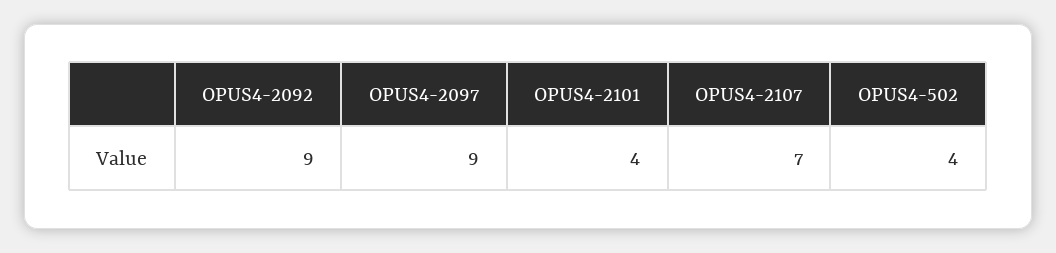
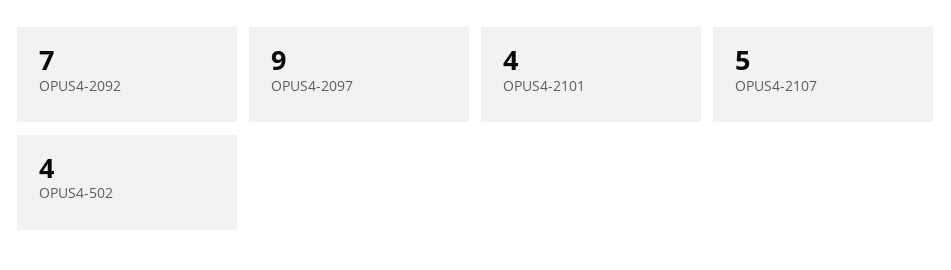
  {
-   "OPUS4-2092": 9,
+   "OPUS4-2092": 7,
    "OPUS4-2097": 9,
    "OPUS4-2101": 4,
-   "OPUS4-2107": 7,
+   "OPUS4-2107": 5,
    "OPUS4-502": 4
  }

